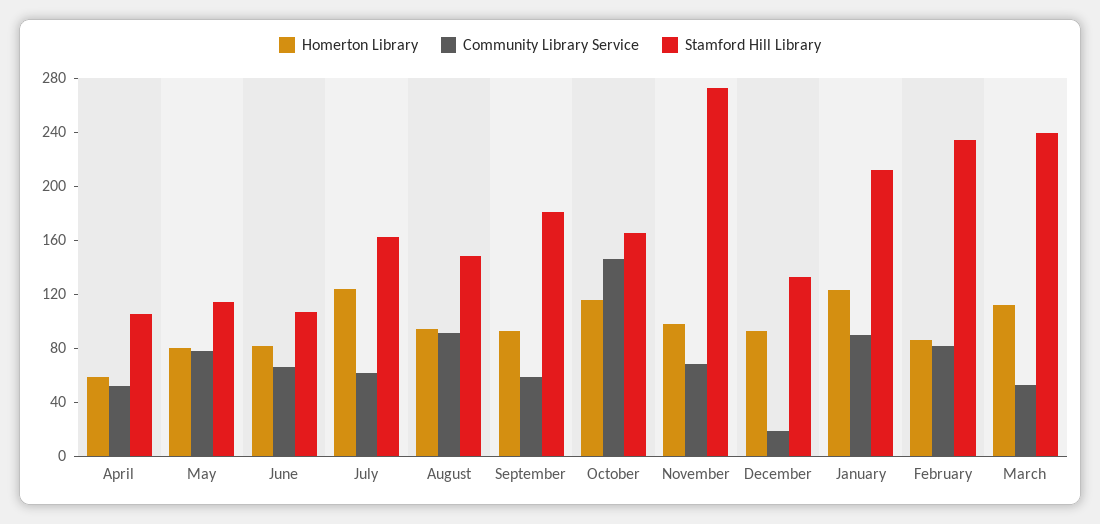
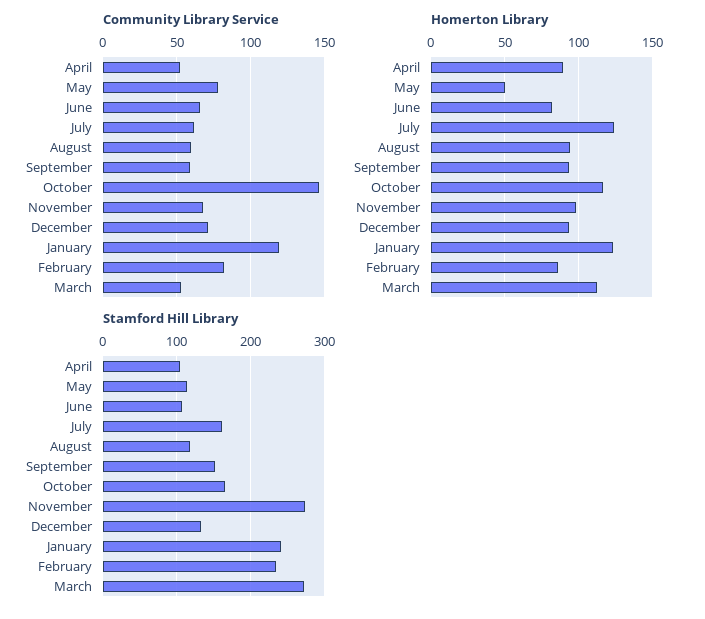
  {
    "Homerton Library": {
-     "April": 60,
+     "April": 90,
-     "May": 80,
+     "May": 50,
      "June": 80,
      "July": 125,
      "August": 95,
      "September": 95,
      "October": 115,
      "November": 100,
      "December": 95,
      "January": 125,
      "February": 85,
      "March": 110
    },
    "Community Library Service": {
      "April": 50,
      "May": 80,
      "June": 65,
      "July": 60,
-     "August": 90,
+     "August": 60,
      "September": 60,
      "October": 145,
      "November": 70,
-     "December": 20,
+     "December": 70,
-     "January": 90,
+     "January": 120,
      "February": 80,
      "March": 55
    },
    "Stamford Hill Library": {
      "April": 110,
      "May": 110,
      "June": 110,
      "July": 160,
-     "August": 150,
+     "August": 120,
-     "September": 180,
+     "September": 150,
      "October": 170,
      "November": 270,
      "December": 130,
-     "January": 210,
+     "January": 240,
      "February": 230,
-     "March": 240
+     "March": 270
    }
  }

